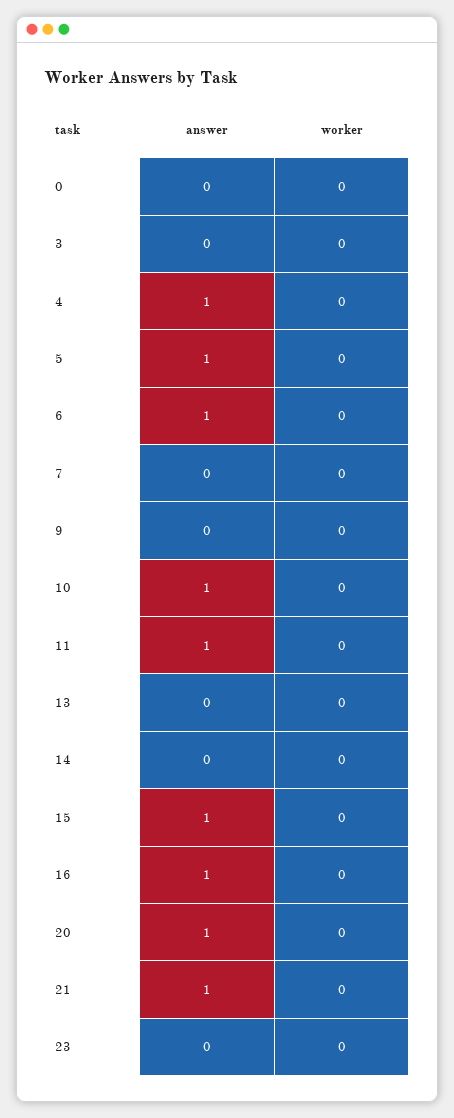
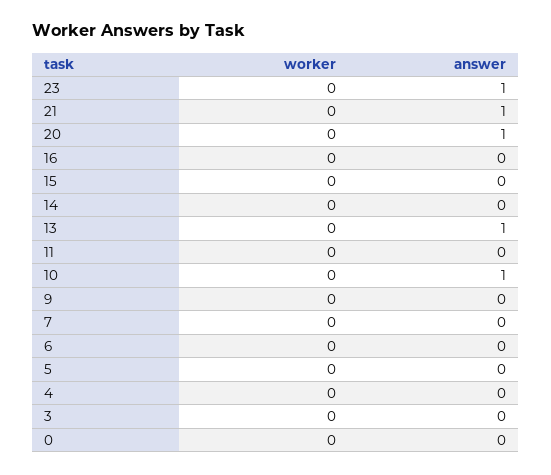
  {
    "answer": {
      "0": 0,
      "3": 0,
-     "4": 1,
+     "4": 0,
-     "5": 1,
+     "5": 0,
-     "6": 1,
+     "6": 0,
      "7": 0,
      "9": 0,
      "10": 1,
-     "11": 1,
+     "11": 0,
-     "13": 0,
+     "13": 1,
      "14": 0,
-     "15": 1,
+     "15": 0,
-     "16": 1,
+     "16": 0,
      "20": 1,
      "21": 1,
-     "23": 0
+     "23": 1
    },
    "worker": {
      "0": 0,
      "3": 0,
      "4": 0,
      "5": 0,
      "6": 0,
      "7": 0,
      "9": 0,
      "10": 0,
      "11": 0,
      "13": 0,
      "14": 0,
      "15": 0,
      "16": 0,
      "20": 0,
      "21": 0,
      "23": 0
    }
  }

